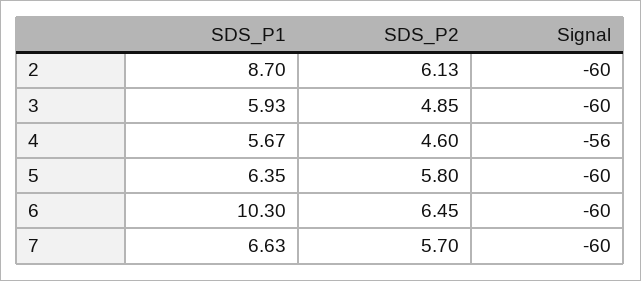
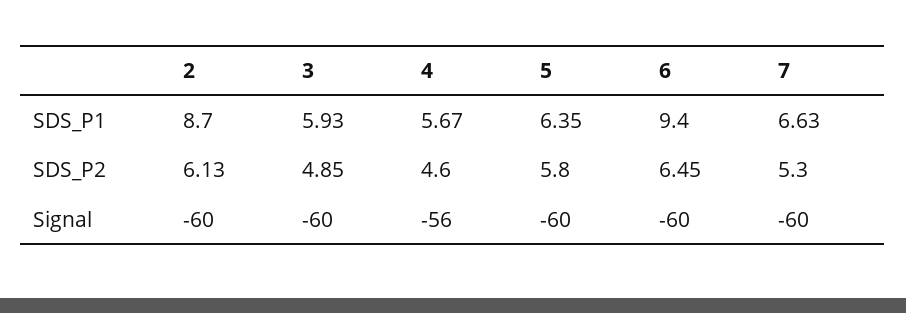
  {
    "SDS_P1": {
      "2": 8.7,
      "3": 5.93,
      "4": 5.67,
      "5": 6.35,
-     "6": 10.3,
+     "6": 9.4,
      "7": 6.63
    },
    "SDS_P2": {
      "2": 6.13,
      "3": 4.85,
      "4": 4.6,
      "5": 5.8,
      "6": 6.45,
-     "7": 5.7
+     "7": 5.3
    },
    "Signal": {
      "2": -60,
      "3": -60,
      "4": -56,
      "5": -60,
      "6": -60,
      "7": -60
    }
  }

